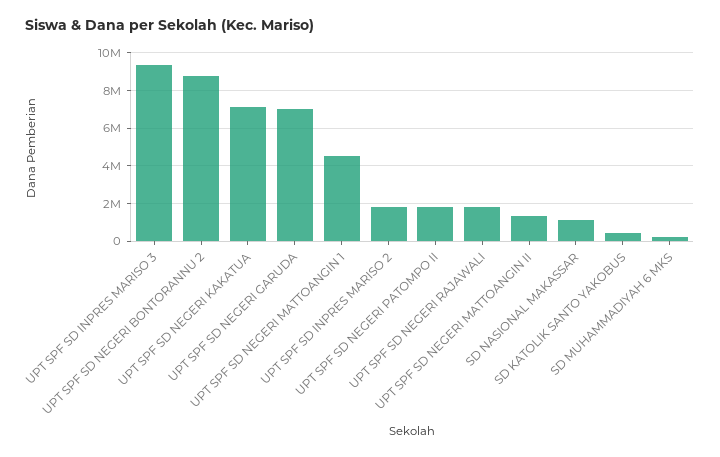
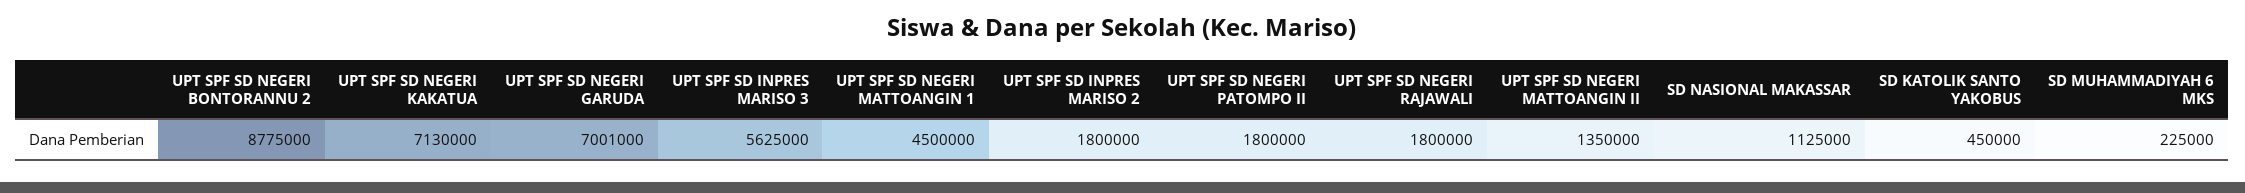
  {
-   "UPT SPF SD INPRES MARISO 3": 9500000,
+   "UPT SPF SD INPRES MARISO 3": 5625000,
    "UPT SPF SD NEGERI BONTORANNU 2": 8775000,
    "UPT SPF SD NEGERI KAKATUA": 7130000,
    "UPT SPF SD NEGERI GARUDA": 7001000,
    "UPT SPF SD NEGERI MATTOANGIN 1": 4500000,
    "UPT SPF SD INPRES MARISO 2": 1800000,
    "UPT SPF SD NEGERI PATOMPO II": 1800000,
    "UPT SPF SD NEGERI RAJAWALI": 1800000,
    "UPT SPF SD NEGERI MATTOANGIN II": 1350000,
    "SD NASIONAL MAKASSAR": 1125000,
    "SD KATOLIK SANTO YAKOBUS": 450000,
    "SD MUHAMMADIYAH 6 MKS": 225000
  }

